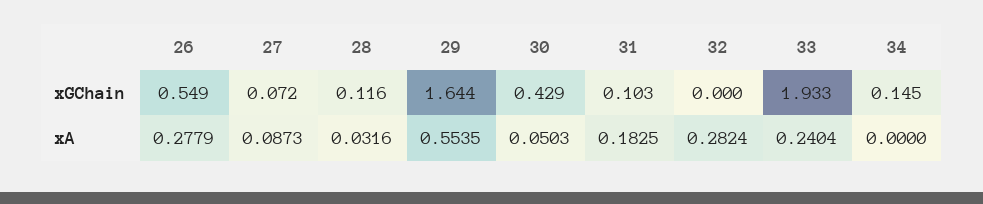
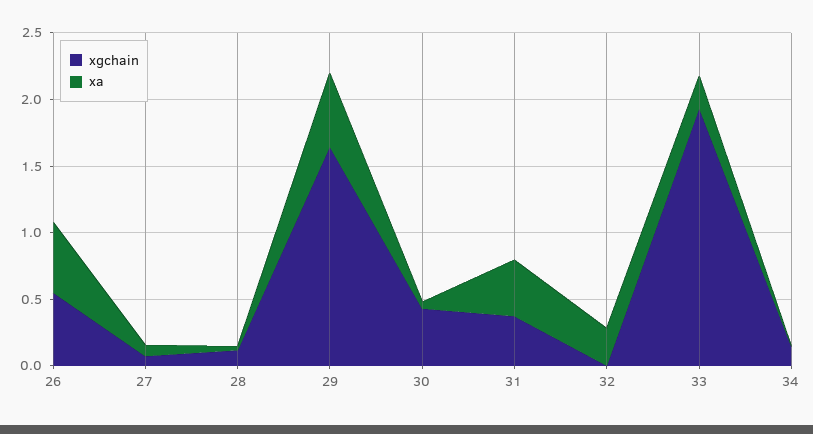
  {
    "xGChain": {
      "26": 0.549,
      "27": 0.072,
      "28": 0.116,
      "29": 1.644,
      "30": 0.429,
-     "31": 0.103,
+     "31": 0.4,
      "32": 0,
      "33": 1.933,
      "34": 0.145
    },
    "xA": {
-     "26": 0.2779,
+     "26": 0.5,
      "27": 0.0873,
      "28": 0.0316,
      "29": 0.5535,
      "30": 0.0503,
-     "31": 0.1825,
+     "31": 0.4,
      "32": 0.2824,
      "33": 0.2404,
      "34": 0
    }
  }

